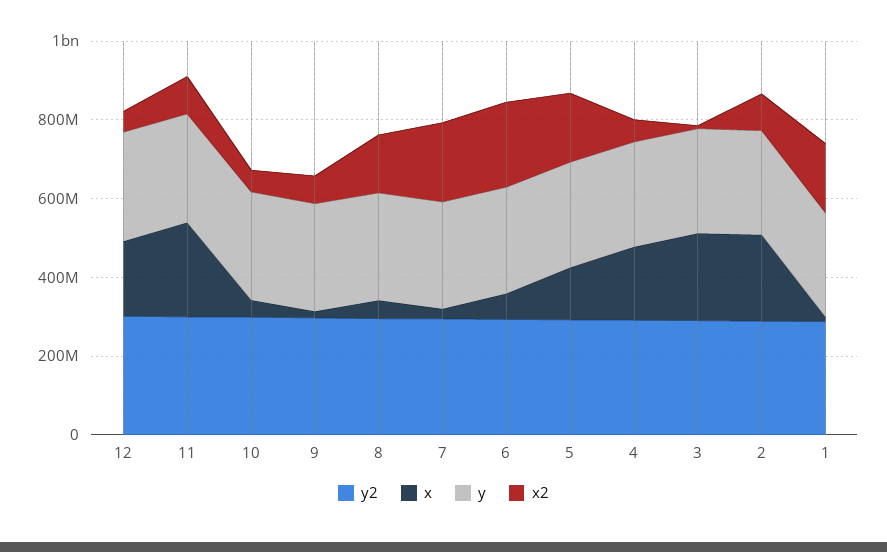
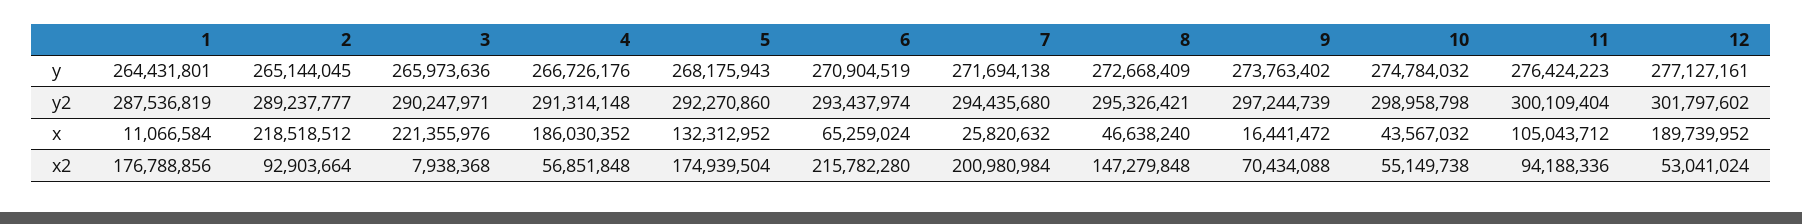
  {
    "y2": {
      "12": 301797602,
      "11": 300109404,
      "10": 298958798,
      "9": 297244739,
      "8": 295326421,
      "7": 294435680,
      "6": 293437974,
      "5": 292270860,
      "4": 291314148,
      "3": 290247971,
      "2": 289237777,
      "1": 287536819
    },
    "x": {
      "12": 189739952,
-     "11": 250000000,
+     "11": 105043712,
      "10": 43567032,
      "9": 16441472,
      "8": 46638240,
      "7": 25820632,
      "6": 65259024,
      "5": 132312952,
      "4": 186030352,
      "3": 221355976,
      "2": 218518512,
      "1": 11066584
    },
    "y": {
      "12": 277127161,
      "11": 276424223,
      "10": 274784032,
      "9": 273763402,
      "8": 272668409,
      "7": 271694138,
      "6": 270904519,
      "5": 268175943,
      "4": 266726176,
      "3": 265973636,
      "2": 265144045,
      "1": 264431801
    },
    "x2": {
      "12": 53041024,
      "11": 94188336,
      "10": 55149738,
      "9": 70434088,
      "8": 147279848,
      "7": 200980984,
      "6": 215782280,
      "5": 174939504,
      "4": 56851848,
      "3": 7938368,
      "2": 92903664,
      "1": 176788856
    }
  }

